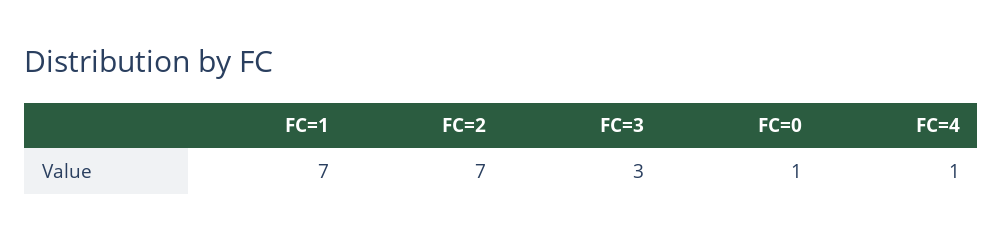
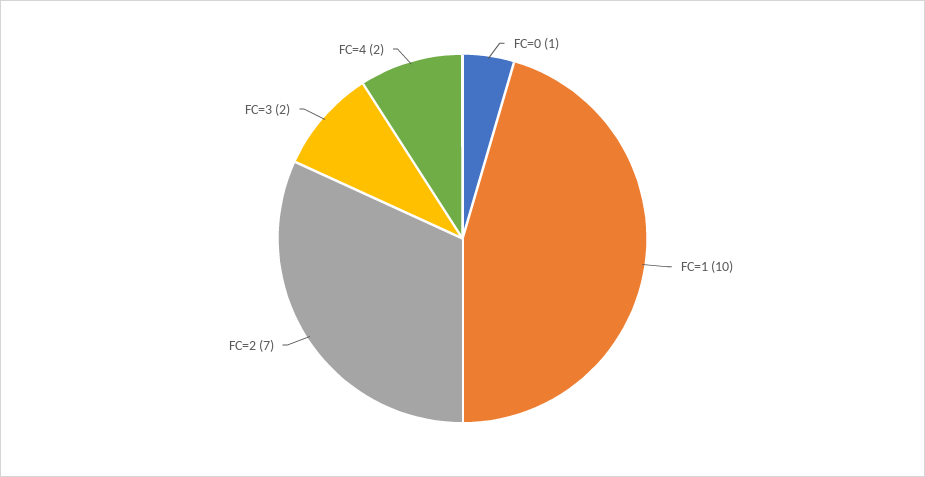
  {
-   "FC=1": 7,
+   "FC=1": 10,
    "FC=2": 7,
-   "FC=3": 3,
+   "FC=3": 2,
    "FC=0": 1,
-   "FC=4": 1
+   "FC=4": 2
  }

